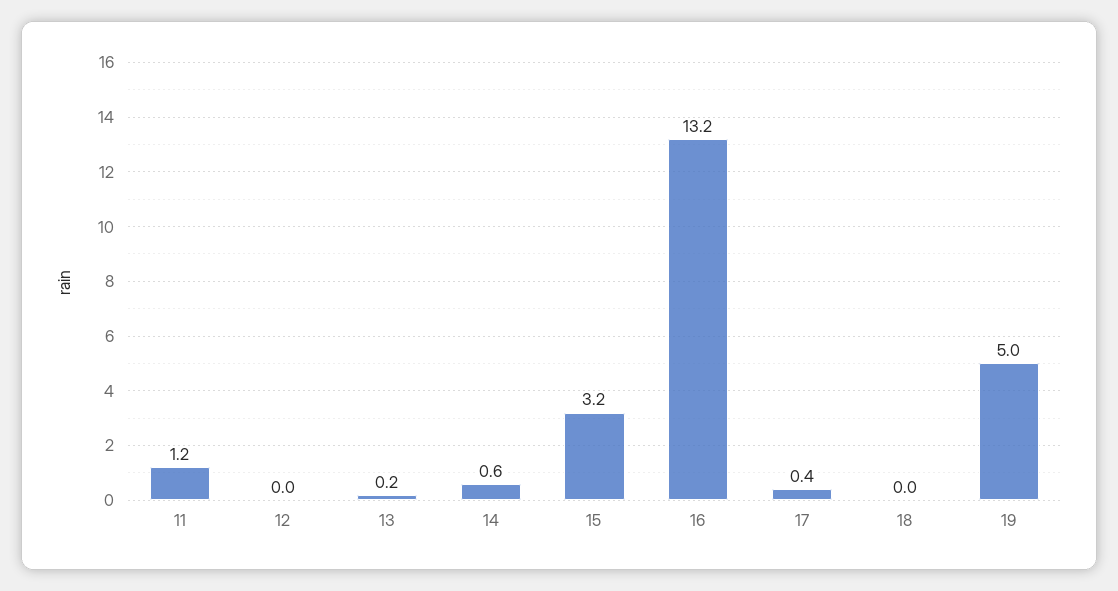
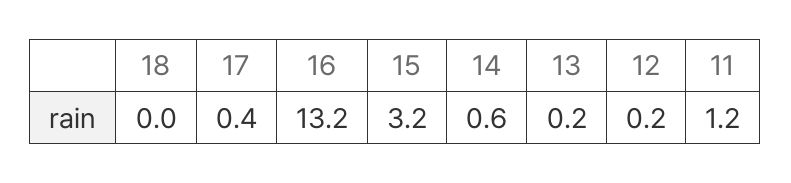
  {
    "11": 1.2,
-   "12": 0,
+   "12": 0.2,
    "13": 0.2,
    "14": 0.6,
    "15": 3.2,
    "16": 13.2,
    "17": 0.4,
-   "18": 0,
+   "18": 0
-   "19": 5
  }

